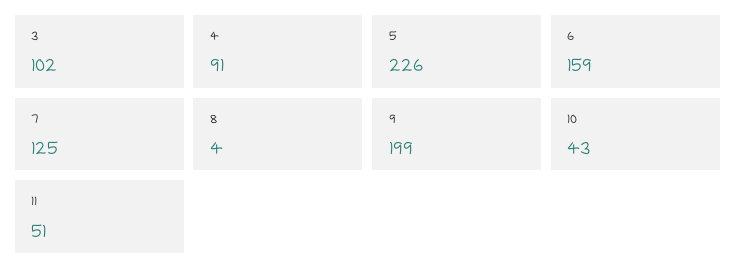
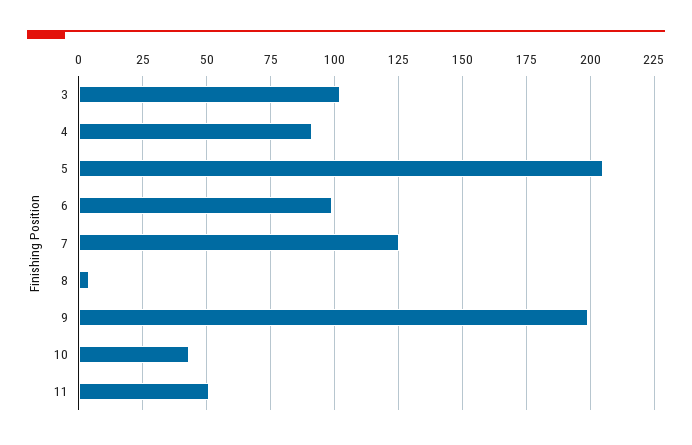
  {
    "3": 102,
    "4": 91,
-   "5": 226,
+   "5": 205,
-   "6": 159,
+   "6": 100,
    "7": 125,
    "8": 4,
    "9": 199,
    "10": 43,
    "11": 51
  }

